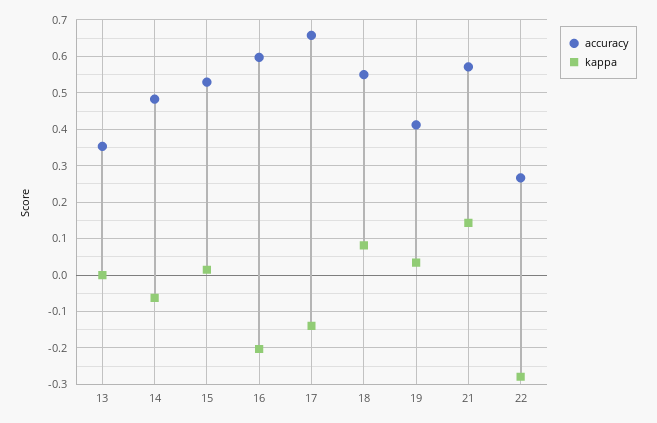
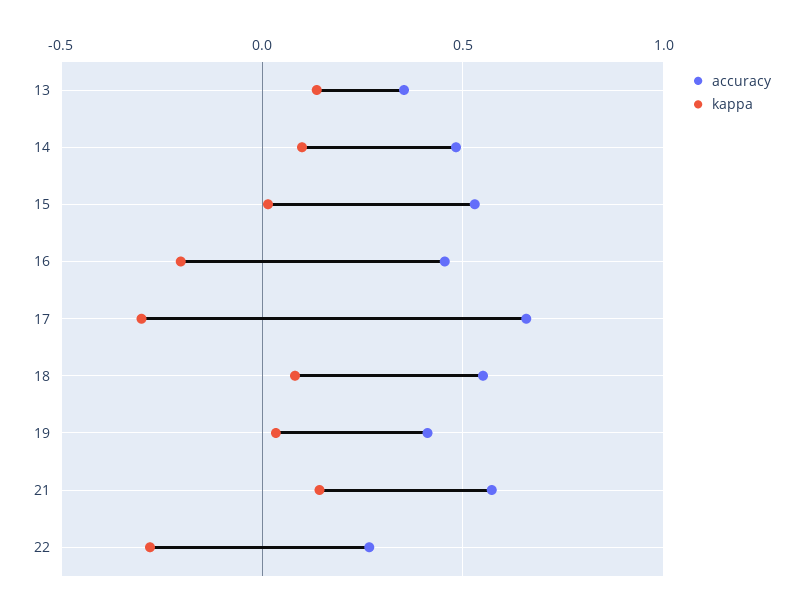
  {
    "accuracy": {
      "13": 0.36,
      "14": 0.48,
      "15": 0.52,
-     "16": 0.6,
+     "16": 0.45,
      "17": 0.66,
      "18": 0.56,
      "19": 0.42,
      "21": 0.58,
      "22": 0.26
    },
    "kappa": {
-     "13": 0,
+     "13": 0.15,
-     "14": -0.06,
+     "14": 0.1,
      "15": 0.02,
      "16": -0.2,
-     "17": -0.14,
+     "17": -0.3,
      "18": 0.08,
      "19": 0.04,
      "21": 0.14,
      "22": -0.28
    }
  }

